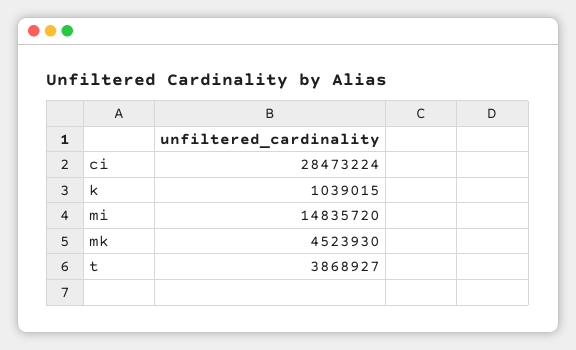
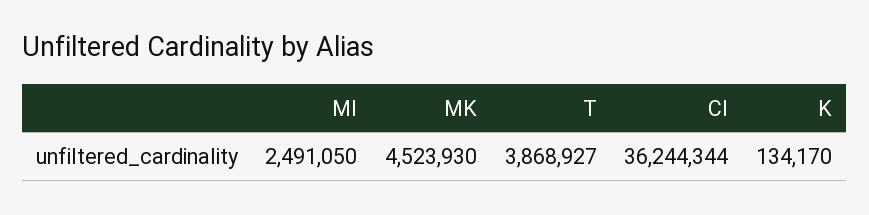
  {
-   "ci": 28473224,
+   "ci": 36244344,
-   "k": 1039015,
+   "k": 134170,
-   "mi": 14835720,
+   "mi": 2491050,
    "mk": 4523930,
    "t": 3868927
  }

